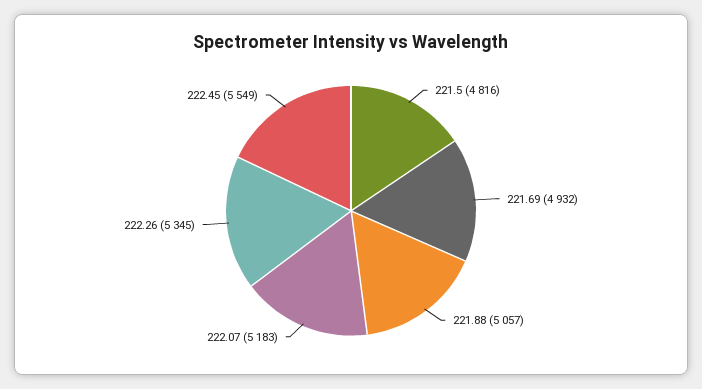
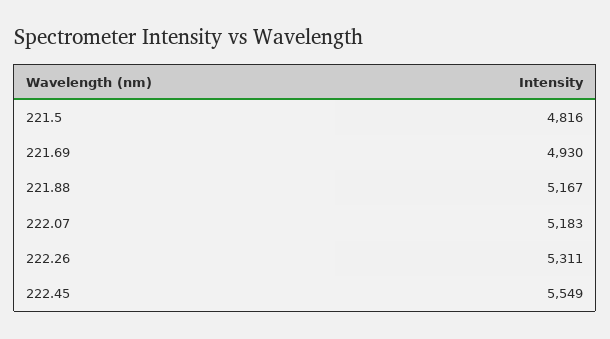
  {
    "221.5": 4816,
-   "221.69": 4932,
+   "221.69": 4930,
-   "221.88": 5057,
+   "221.88": 5167,
    "222.07": 5183,
-   "222.26": 5345,
+   "222.26": 5311,
    "222.45": 5549
  }

